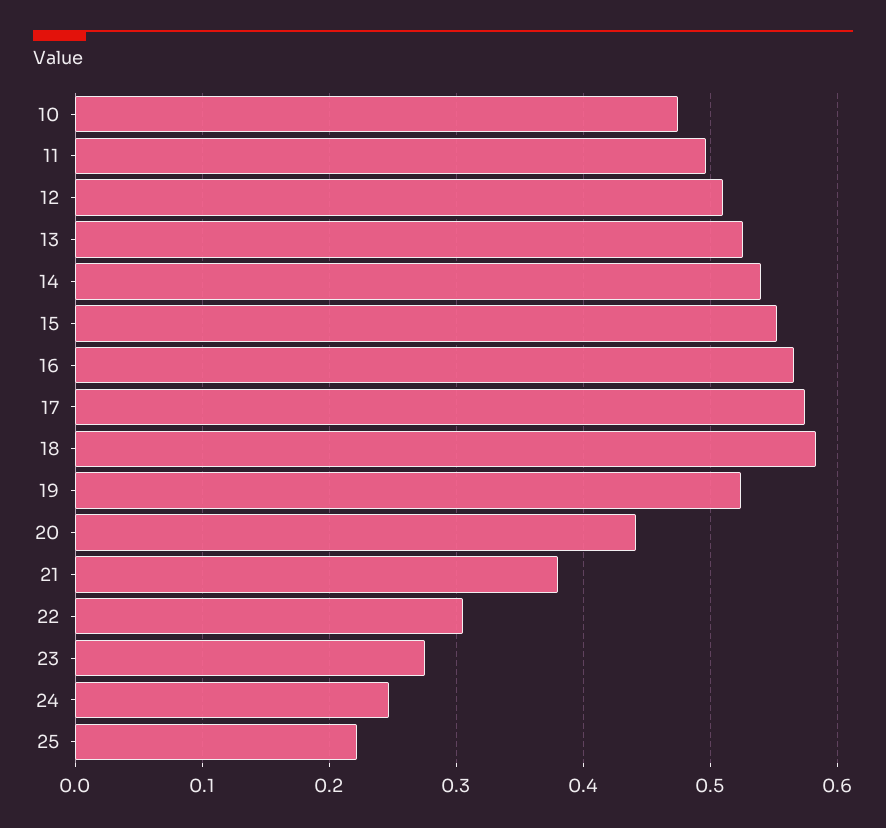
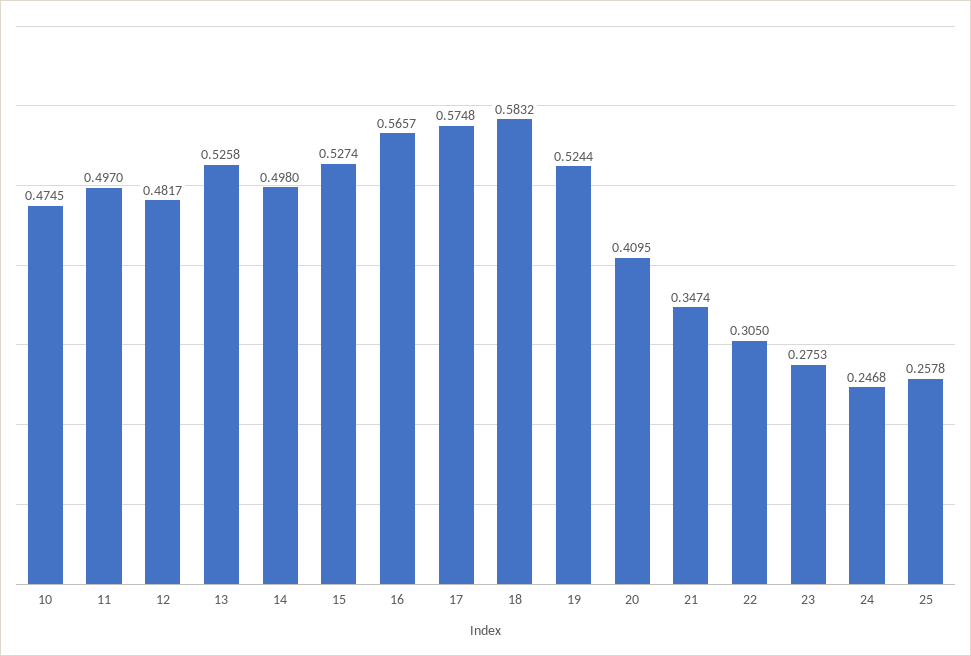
  {
    "10": 0.4745,
    "11": 0.497,
-   "12": 0.51,
+   "12": 0.4817,
    "13": 0.5258,
-   "14": 0.54,
+   "14": 0.498,
-   "15": 0.55,
+   "15": 0.5274,
    "16": 0.5657,
    "17": 0.5748,
    "18": 0.5832,
    "19": 0.5244,
-   "20": 0.44,
+   "20": 0.4095,
-   "21": 0.38,
+   "21": 0.3474,
    "22": 0.305,
    "23": 0.2753,
    "24": 0.2468,
-   "25": 0.22
+   "25": 0.2578
  }

